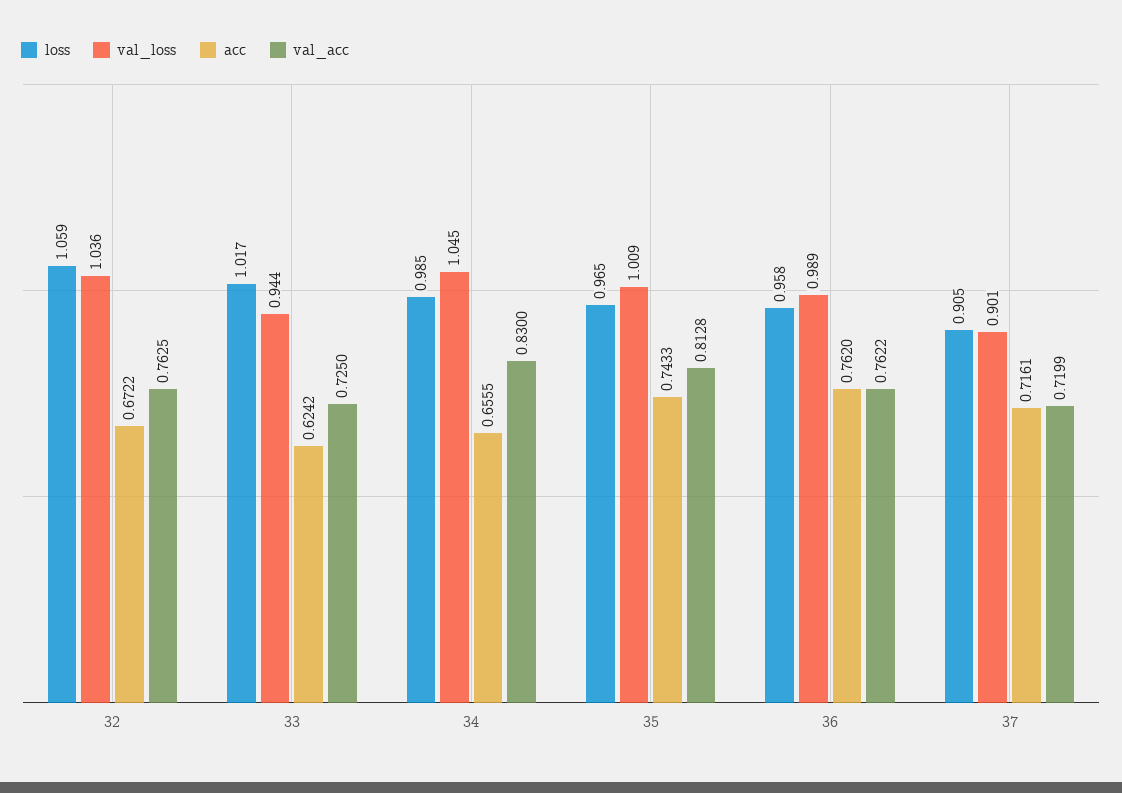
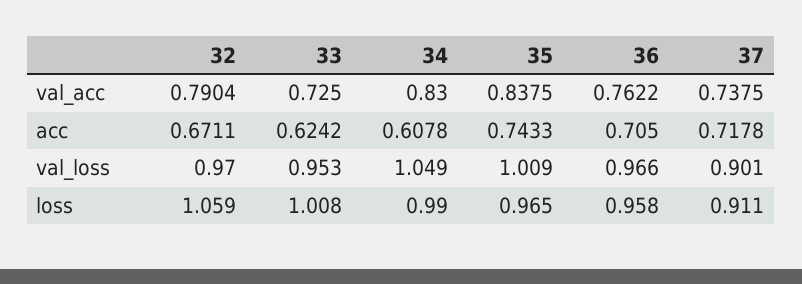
  {
    "loss": {
      "32": 1.059,
-     "33": 1.017,
+     "33": 1.008,
-     "34": 0.985,
+     "34": 0.99,
      "35": 0.965,
      "36": 0.958,
-     "37": 0.905
+     "37": 0.911
    },
    "val_loss": {
-     "32": 1.036,
+     "32": 0.97,
-     "33": 0.944,
+     "33": 0.953,
-     "34": 1.045,
+     "34": 1.049,
      "35": 1.009,
-     "36": 0.989,
+     "36": 0.966,
      "37": 0.901
    },
    "acc": {
-     "32": 0.6722,
+     "32": 0.6711,
      "33": 0.6242,
-     "34": 0.6555,
+     "34": 0.6078,
      "35": 0.7433,
-     "36": 0.762,
+     "36": 0.705,
-     "37": 0.7161
+     "37": 0.7178
    },
    "val_acc": {
-     "32": 0.7625,
+     "32": 0.7904,
      "33": 0.725,
      "34": 0.83,
-     "35": 0.8128,
+     "35": 0.8375,
      "36": 0.7622,
-     "37": 0.7199
+     "37": 0.7375
    }
  }

